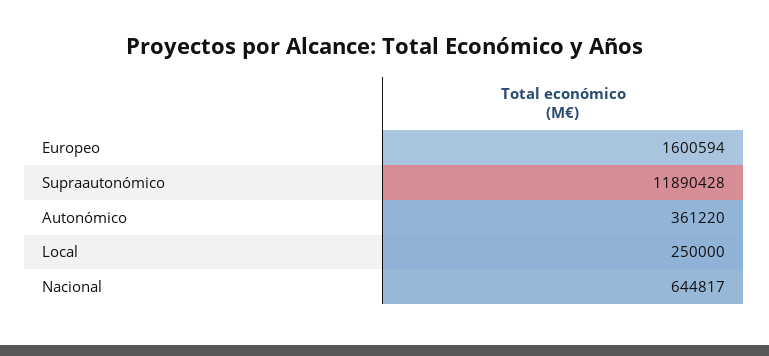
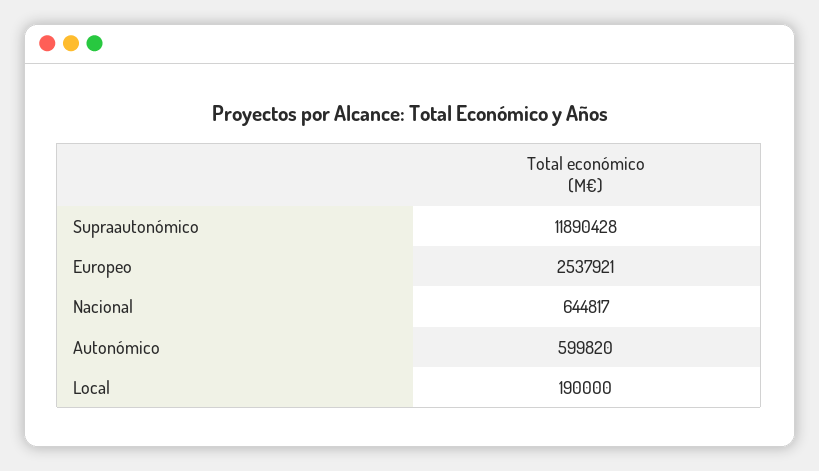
  {
-   "Europeo": 1600594,
+   "Europeo": 2537921,
    "Supraautonómico": 11890428,
-   "Autonómico": 361220,
+   "Autonómico": 599820,
-   "Local": 250000,
+   "Local": 190000,
    "Nacional": 644817
  }

